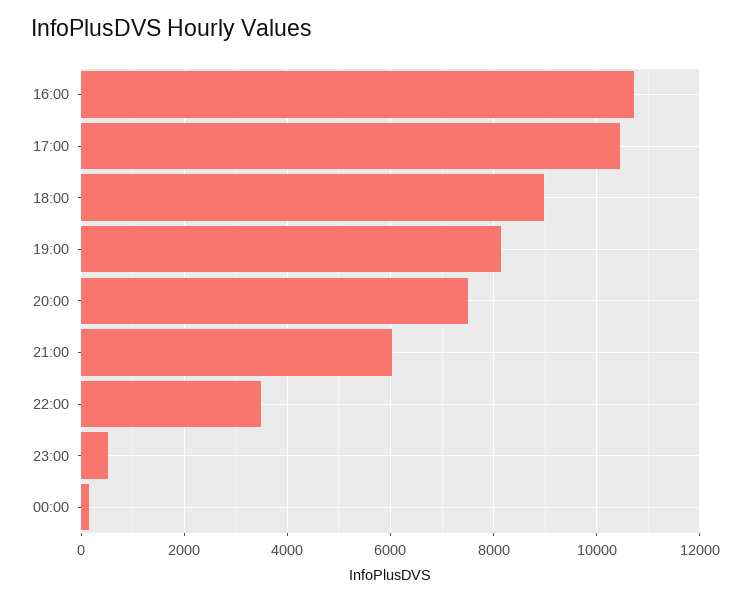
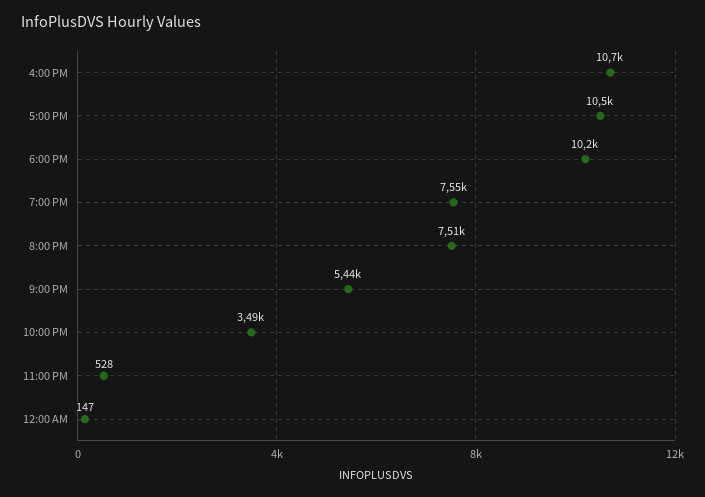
  {
    "16:00": 10700,
    "17:00": 10500,
-   "18:00": 9000,
+   "18:00": 10200,
-   "19:00": 8200,
+   "19:00": 7550,
    "20:00": 7510,
-   "21:00": 6000,
+   "21:00": 5440,
    "22:00": 3490,
    "23:00": 528,
    "00:00": 147
  }

